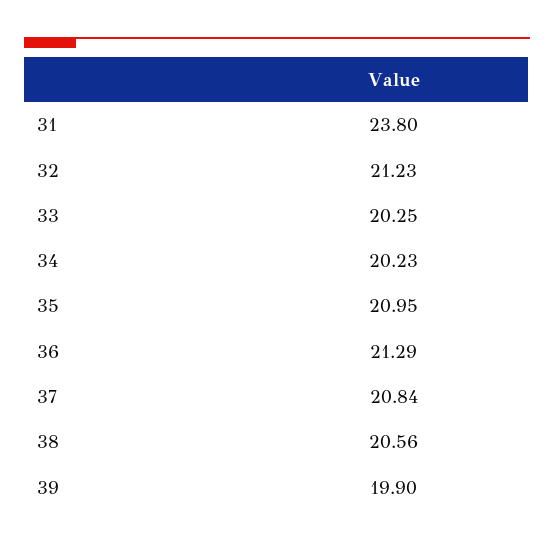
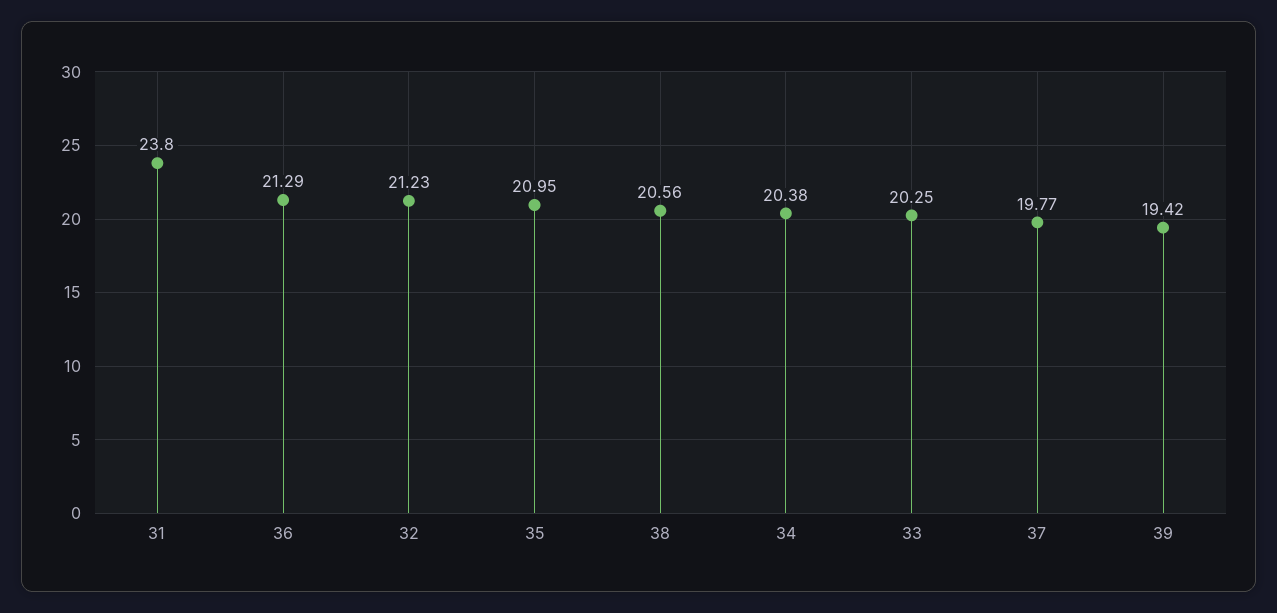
  {
    "31": 23.8,
    "32": 21.23,
    "33": 20.25,
-   "34": 20.23,
+   "34": 20.38,
    "35": 20.95,
    "36": 21.29,
-   "37": 20.84,
+   "37": 19.77,
    "38": 20.56,
-   "39": 19.9
+   "39": 19.42
  }

